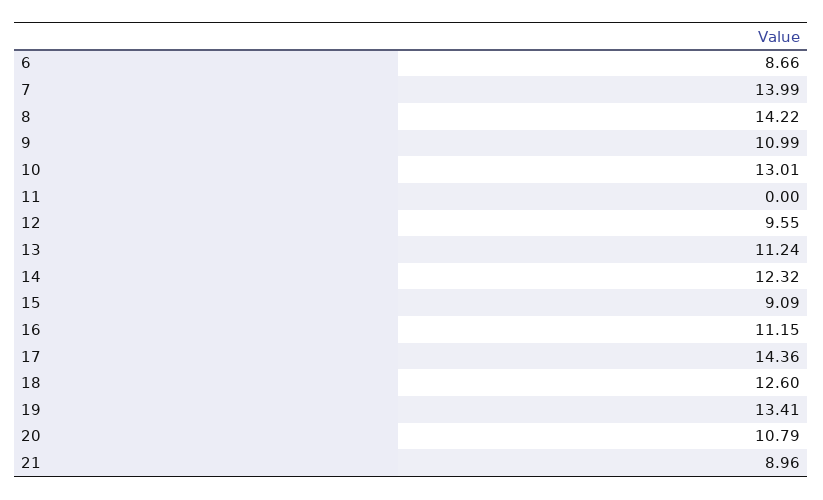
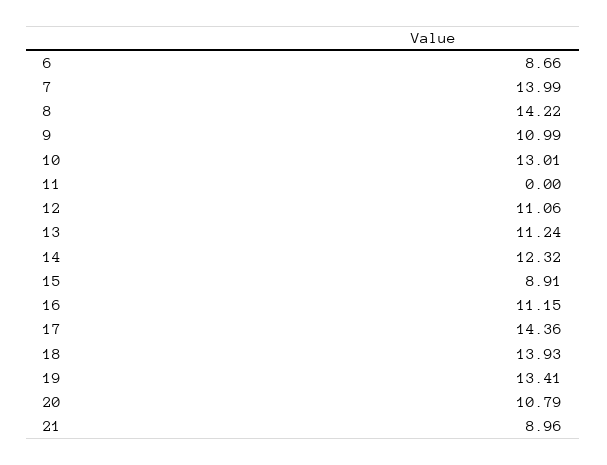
  {
    "6": 8.66,
    "7": 13.99,
    "8": 14.22,
    "9": 10.99,
    "10": 13.01,
    "11": 0,
-   "12": 9.55,
+   "12": 11.06,
    "13": 11.24,
    "14": 12.32,
-   "15": 9.09,
+   "15": 8.91,
    "16": 11.15,
    "17": 14.36,
-   "18": 12.6,
+   "18": 13.93,
    "19": 13.41,
    "20": 10.79,
    "21": 8.96
  }

